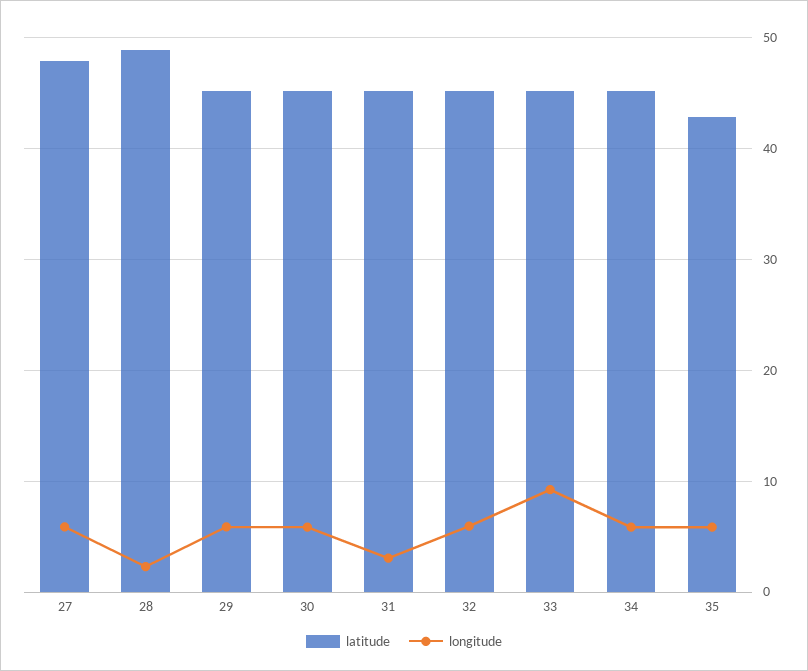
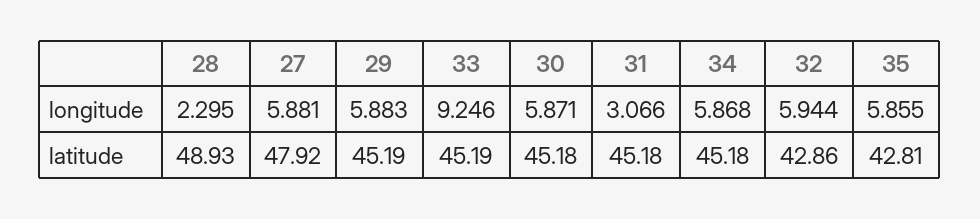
  {
    "latitude": {
      "27": 47.92,
      "28": 48.93,
      "29": 45.19,
      "30": 45.18,
      "31": 45.18,
-     "32": 45,
+     "32": 42.86,
      "33": 45.19,
      "34": 45.18,
      "35": 42.81
    },
    "longitude": {
      "27": 5.881,
      "28": 2.295,
      "29": 5.883,
      "30": 5.871,
      "31": 3.066,
      "32": 5.944,
      "33": 9.246,
      "34": 5.868,
      "35": 5.855
    }
  }

